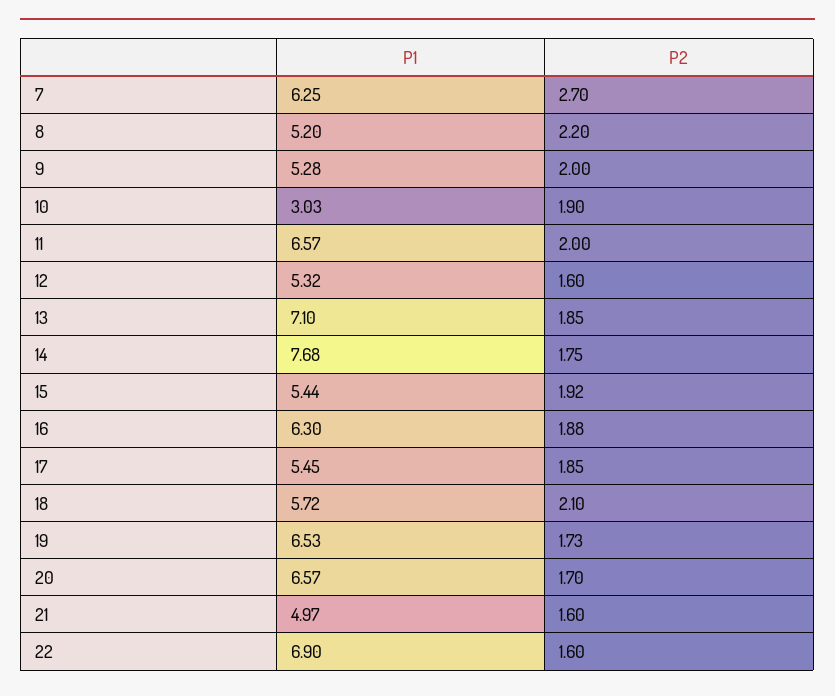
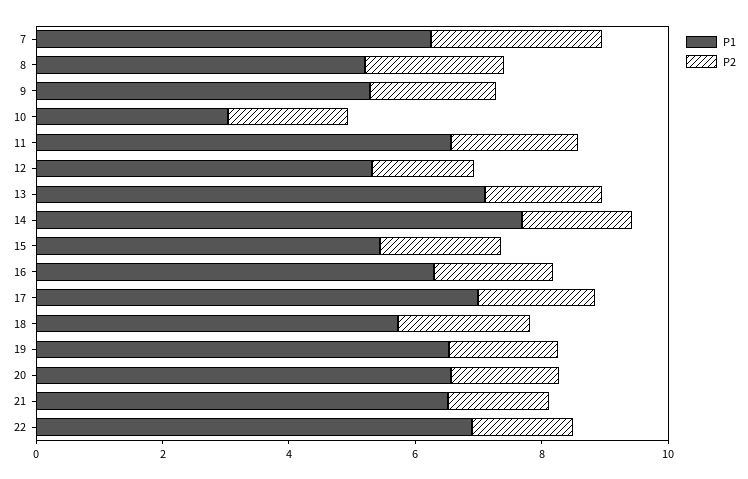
  {
    "P1": {
      "7": 6.25,
      "8": 5.2,
      "9": 5.28,
      "10": 3.03,
      "11": 6.57,
      "12": 5.32,
      "13": 7.1,
      "14": 7.68,
      "15": 5.44,
      "16": 6.3,
-     "17": 5.45,
+     "17": 7,
      "18": 5.72,
      "19": 6.53,
      "20": 6.57,
-     "21": 4.97,
+     "21": 6.5,
      "22": 6.9
    },
    "P2": {
      "7": 2.7,
      "8": 2.2,
      "9": 2,
      "10": 1.9,
      "11": 2,
      "12": 1.6,
      "13": 1.85,
      "14": 1.75,
      "15": 1.92,
      "16": 1.88,
      "17": 1.85,
      "18": 2.1,
      "19": 1.73,
      "20": 1.7,
      "21": 1.6,
      "22": 1.6
    }
  }

